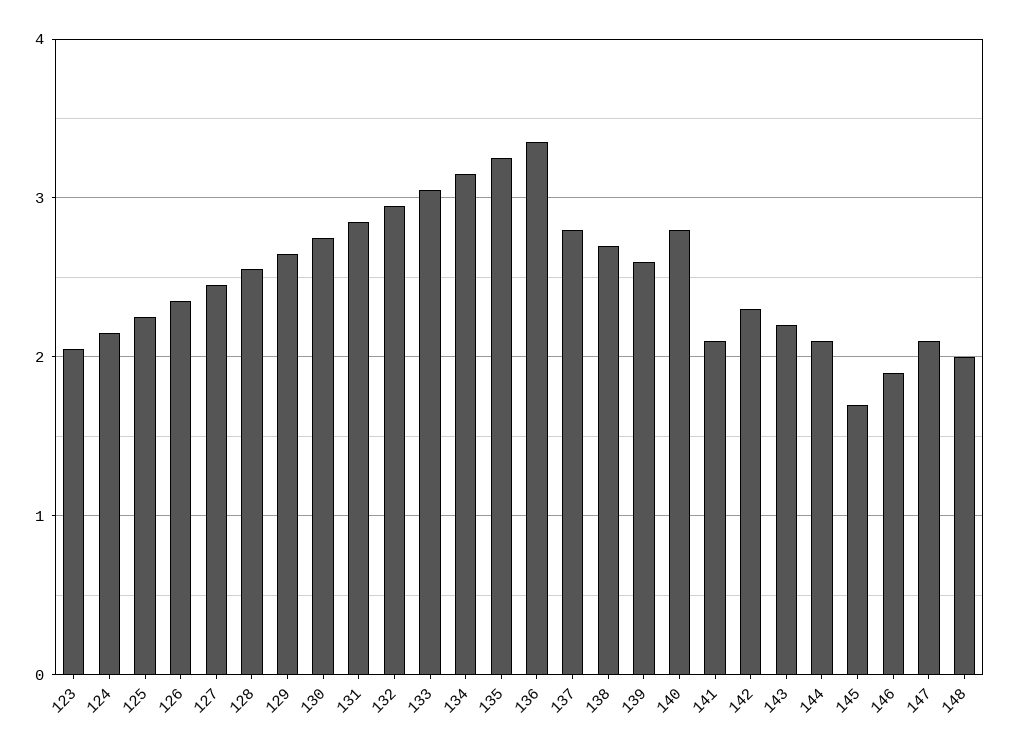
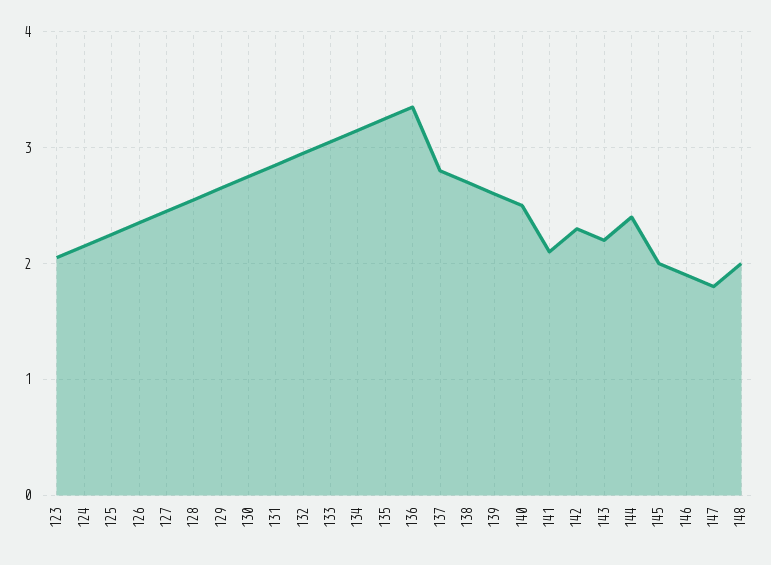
  {
    "123": 2.1,
    "124": 2.2,
    "125": 2.3,
    "126": 2.4,
    "127": 2.5,
    "128": 2.6,
    "129": 2.7,
    "130": 2.8,
    "131": 2.9,
    "132": 3,
    "133": 3.1,
    "134": 3.2,
    "135": 3.3,
    "136": 3.4,
    "137": 2.8,
    "138": 2.7,
    "139": 2.6,
-   "140": 2.8,
+   "140": 2.5,
    "141": 2.1,
    "142": 2.3,
    "143": 2.2,
-   "144": 2.1,
+   "144": 2.4,
-   "145": 1.7,
+   "145": 2,
    "146": 1.9,
-   "147": 2.1,
+   "147": 1.8,
    "148": 2
  }

